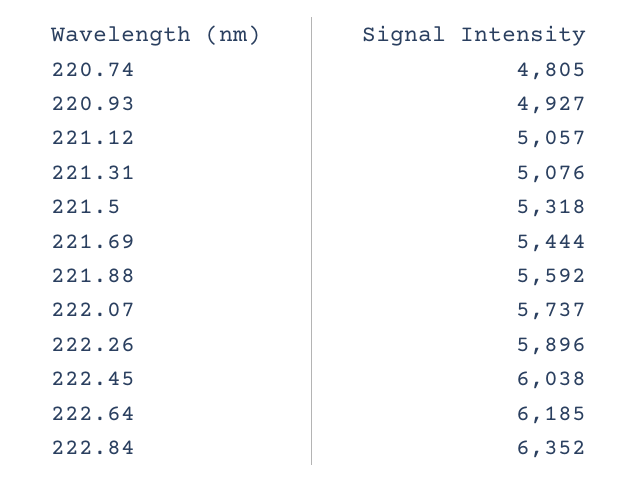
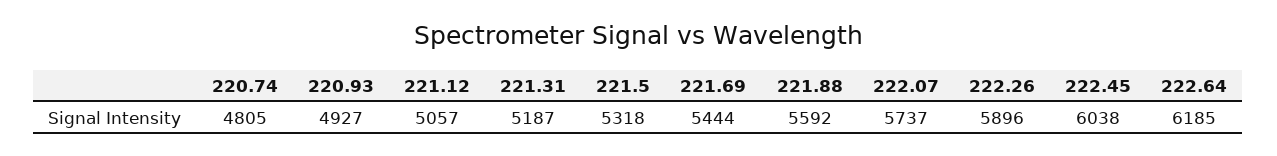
  {
    "220.74": 4805,
    "220.93": 4927,
    "221.12": 5057,
-   "221.31": 5076,
+   "221.31": 5187,
    "221.5": 5318,
    "221.69": 5444,
    "221.88": 5592,
    "222.07": 5737,
    "222.26": 5896,
    "222.45": 6038,
-   "222.64": 6185,
+   "222.64": 6185
-   "222.84": 6352
  }

